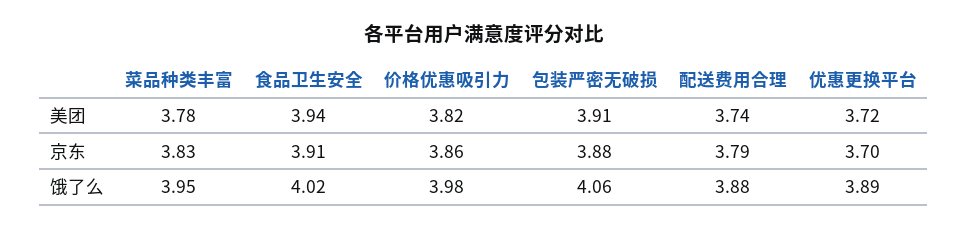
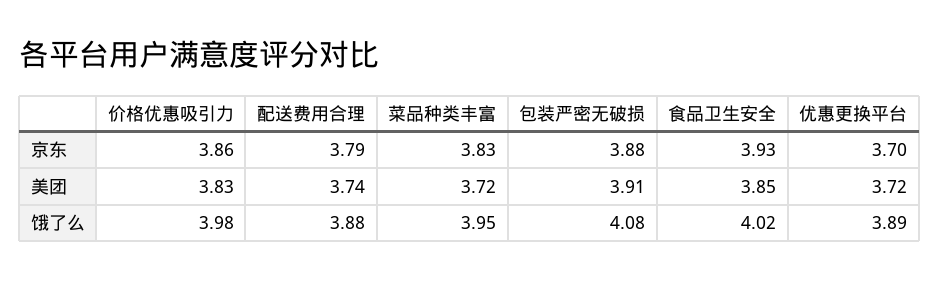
  {
    "菜品种类丰富": {
-     "美团": 3.78,
+     "美团": 3.72,
      "京东": 3.83,
      "饿了么": 3.95
    },
    "食品卫生安全": {
-     "美团": 3.94,
+     "美团": 3.85,
-     "京东": 3.91,
+     "京东": 3.93,
      "饿了么": 4.02
    },
    "价格优惠吸引力": {
-     "美团": 3.82,
+     "美团": 3.83,
      "京东": 3.86,
      "饿了么": 3.98
    },
    "包装严密无破损": {
      "美团": 3.91,
      "京东": 3.88,
-     "饿了么": 4.06
+     "饿了么": 4.08
    },
    "配送费用合理": {
      "美团": 3.74,
      "京东": 3.79,
      "饿了么": 3.88
    },
    "优惠更换平台": {
      "美团": 3.72,
      "京东": 3.7,
      "饿了么": 3.89
    }
  }

